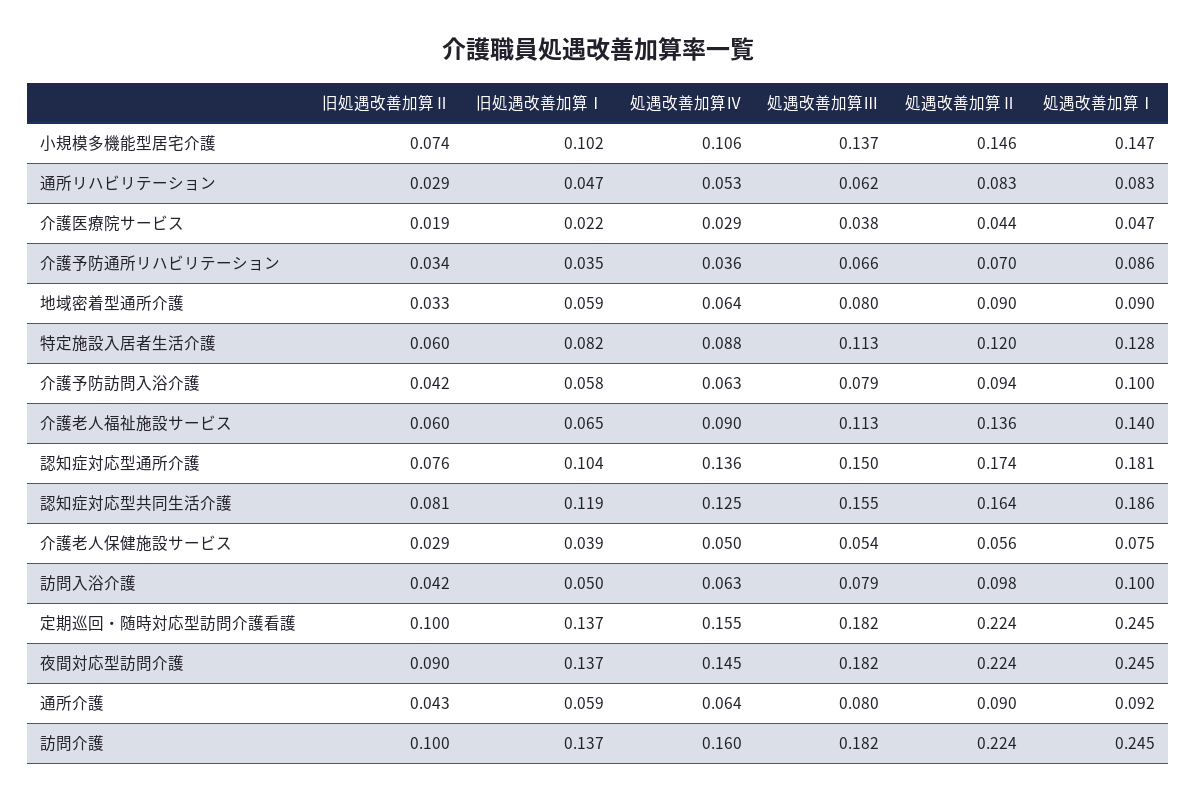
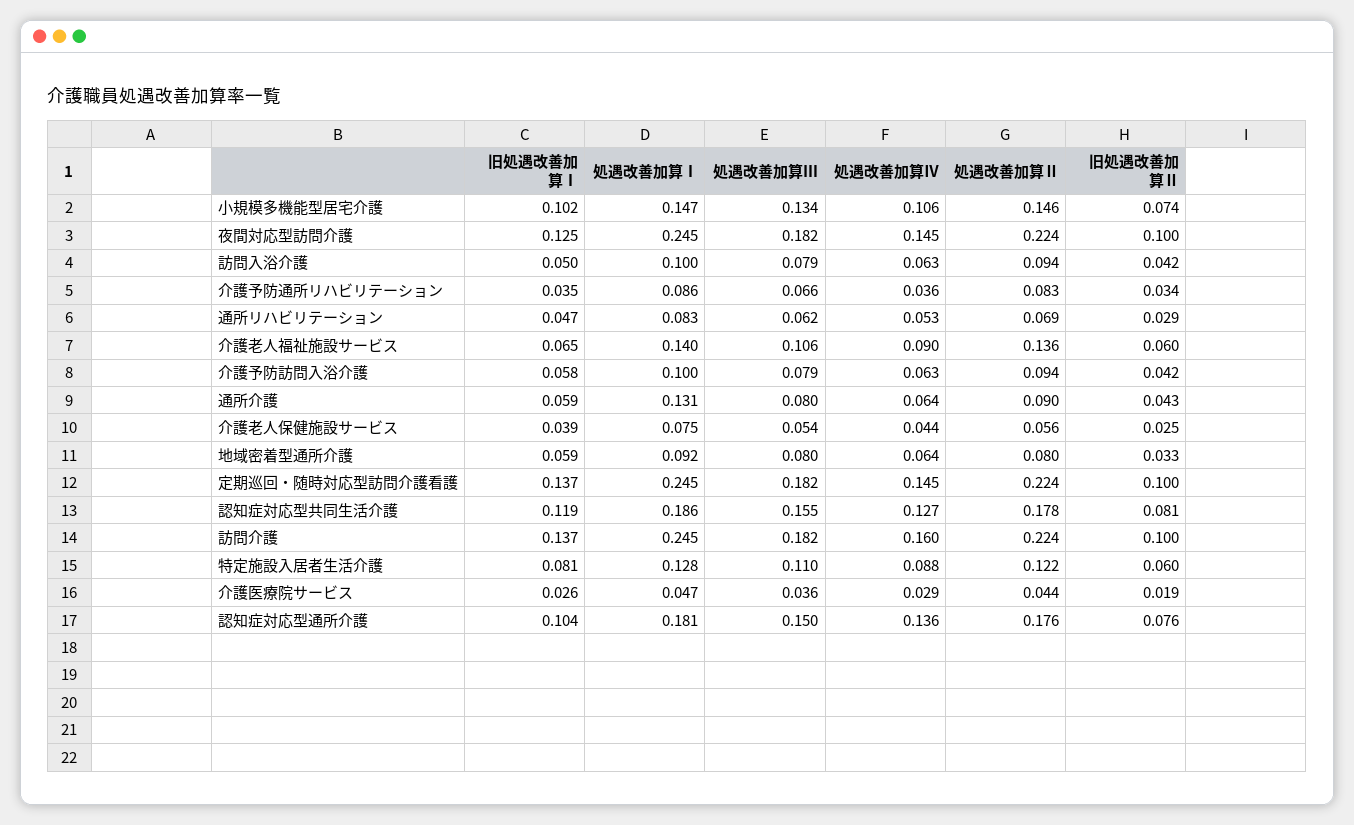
  {
    "旧処遇改善加算Ⅱ": {
      "小規模多機能型居宅介護": 0.074,
      "通所リハビリテーション": 0.029,
      "介護医療院サービス": 0.019,
      "介護予防通所リハビリテーション": 0.034,
      "地域密着型通所介護": 0.033,
      "特定施設入居者生活介護": 0.06,
      "介護予防訪問入浴介護": 0.042,
      "介護老人福祉施設サービス": 0.06,
      "認知症対応型通所介護": 0.076,
      "認知症対応型共同生活介護": 0.081,
-     "介護老人保健施設サービス": 0.029,
+     "介護老人保健施設サービス": 0.025,
      "訪問入浴介護": 0.042,
      "定期巡回・随時対応型訪問介護看護": 0.1,
-     "夜間対応型訪問介護": 0.09,
+     "夜間対応型訪問介護": 0.1,
      "通所介護": 0.043,
      "訪問介護": 0.1
    },
    "旧処遇改善加算Ⅰ": {
      "小規模多機能型居宅介護": 0.102,
      "通所リハビリテーション": 0.047,
-     "介護医療院サービス": 0.022,
+     "介護医療院サービス": 0.026,
      "介護予防通所リハビリテーション": 0.035,
      "地域密着型通所介護": 0.059,
-     "特定施設入居者生活介護": 0.082,
+     "特定施設入居者生活介護": 0.081,
      "介護予防訪問入浴介護": 0.058,
      "介護老人福祉施設サービス": 0.065,
      "認知症対応型通所介護": 0.104,
      "認知症対応型共同生活介護": 0.119,
      "介護老人保健施設サービス": 0.039,
      "訪問入浴介護": 0.05,
      "定期巡回・随時対応型訪問介護看護": 0.137,
-     "夜間対応型訪問介護": 0.137,
+     "夜間対応型訪問介護": 0.125,
      "通所介護": 0.059,
      "訪問介護": 0.137
    },
    "処遇改善加算Ⅳ": {
      "小規模多機能型居宅介護": 0.106,
      "通所リハビリテーション": 0.053,
      "介護医療院サービス": 0.029,
      "介護予防通所リハビリテーション": 0.036,
      "地域密着型通所介護": 0.064,
      "特定施設入居者生活介護": 0.088,
      "介護予防訪問入浴介護": 0.063,
      "介護老人福祉施設サービス": 0.09,
      "認知症対応型通所介護": 0.136,
-     "認知症対応型共同生活介護": 0.125,
+     "認知症対応型共同生活介護": 0.127,
-     "介護老人保健施設サービス": 0.05,
+     "介護老人保健施設サービス": 0.044,
      "訪問入浴介護": 0.063,
-     "定期巡回・随時対応型訪問介護看護": 0.155,
+     "定期巡回・随時対応型訪問介護看護": 0.145,
      "夜間対応型訪問介護": 0.145,
      "通所介護": 0.064,
      "訪問介護": 0.16
    },
    "処遇改善加算Ⅲ": {
-     "小規模多機能型居宅介護": 0.137,
+     "小規模多機能型居宅介護": 0.134,
      "通所リハビリテーション": 0.062,
-     "介護医療院サービス": 0.038,
+     "介護医療院サービス": 0.036,
      "介護予防通所リハビリテーション": 0.066,
      "地域密着型通所介護": 0.08,
-     "特定施設入居者生活介護": 0.113,
+     "特定施設入居者生活介護": 0.11,
      "介護予防訪問入浴介護": 0.079,
-     "介護老人福祉施設サービス": 0.113,
+     "介護老人福祉施設サービス": 0.106,
      "認知症対応型通所介護": 0.15,
      "認知症対応型共同生活介護": 0.155,
      "介護老人保健施設サービス": 0.054,
      "訪問入浴介護": 0.079,
      "定期巡回・随時対応型訪問介護看護": 0.182,
      "夜間対応型訪問介護": 0.182,
      "通所介護": 0.08,
      "訪問介護": 0.182
    },
    "処遇改善加算Ⅱ": {
      "小規模多機能型居宅介護": 0.146,
-     "通所リハビリテーション": 0.083,
+     "通所リハビリテーション": 0.069,
      "介護医療院サービス": 0.044,
-     "介護予防通所リハビリテーション": 0.07,
+     "介護予防通所リハビリテーション": 0.083,
-     "地域密着型通所介護": 0.09,
+     "地域密着型通所介護": 0.08,
-     "特定施設入居者生活介護": 0.12,
+     "特定施設入居者生活介護": 0.122,
      "介護予防訪問入浴介護": 0.094,
      "介護老人福祉施設サービス": 0.136,
-     "認知症対応型通所介護": 0.174,
+     "認知症対応型通所介護": 0.176,
-     "認知症対応型共同生活介護": 0.164,
+     "認知症対応型共同生活介護": 0.178,
      "介護老人保健施設サービス": 0.056,
-     "訪問入浴介護": 0.098,
+     "訪問入浴介護": 0.094,
      "定期巡回・随時対応型訪問介護看護": 0.224,
      "夜間対応型訪問介護": 0.224,
      "通所介護": 0.09,
      "訪問介護": 0.224
    },
    "処遇改善加算Ⅰ": {
      "小規模多機能型居宅介護": 0.147,
      "通所リハビリテーション": 0.083,
      "介護医療院サービス": 0.047,
      "介護予防通所リハビリテーション": 0.086,
-     "地域密着型通所介護": 0.09,
+     "地域密着型通所介護": 0.092,
      "特定施設入居者生活介護": 0.128,
      "介護予防訪問入浴介護": 0.1,
      "介護老人福祉施設サービス": 0.14,
      "認知症対応型通所介護": 0.181,
      "認知症対応型共同生活介護": 0.186,
      "介護老人保健施設サービス": 0.075,
      "訪問入浴介護": 0.1,
      "定期巡回・随時対応型訪問介護看護": 0.245,
      "夜間対応型訪問介護": 0.245,
-     "通所介護": 0.092,
+     "通所介護": 0.131,
      "訪問介護": 0.245
    }
  }

